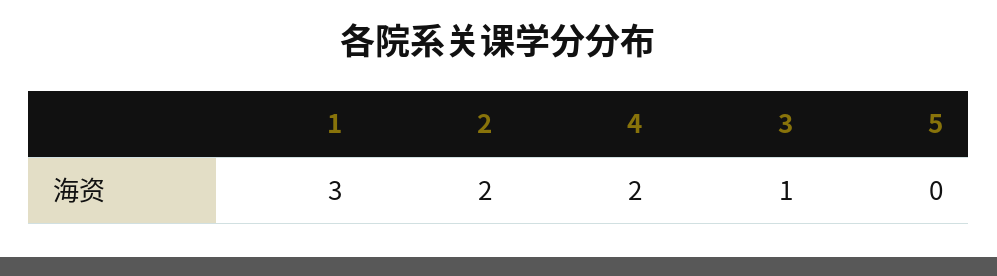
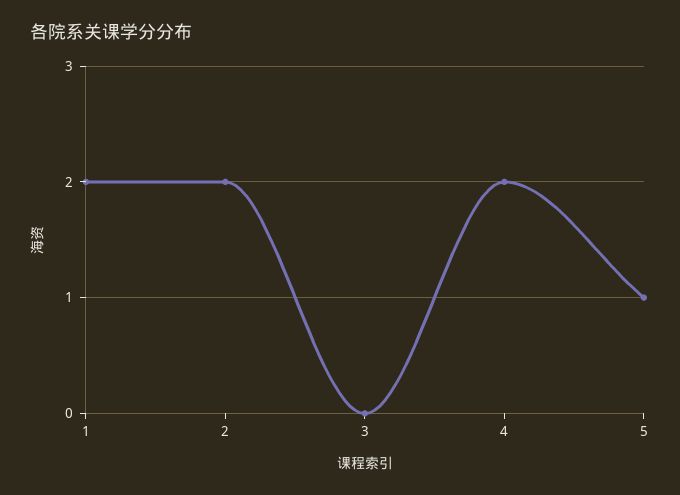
  {
-   "1": 3,
+   "1": 2,
    "2": 2,
    "4": 2,
-   "3": 1,
+   "3": 0,
-   "5": 0
+   "5": 1
  }

